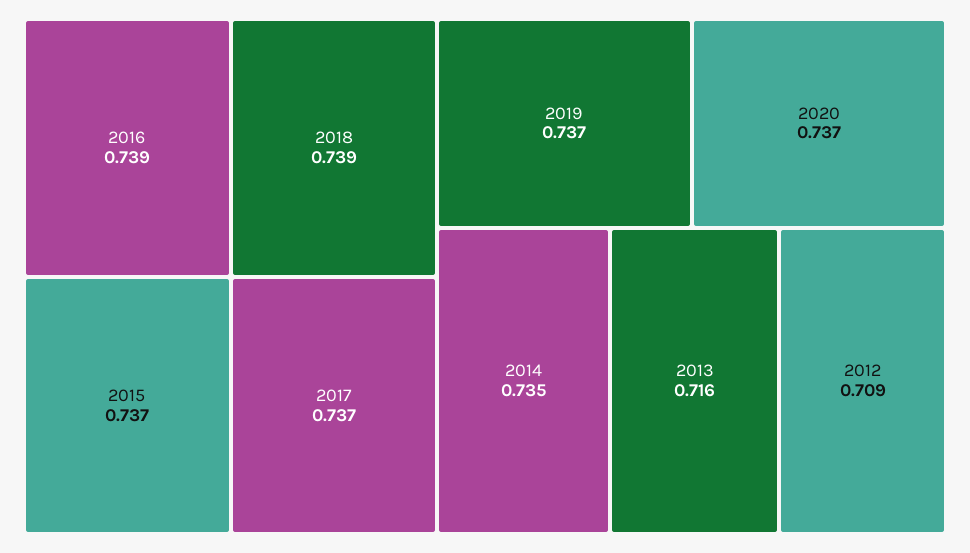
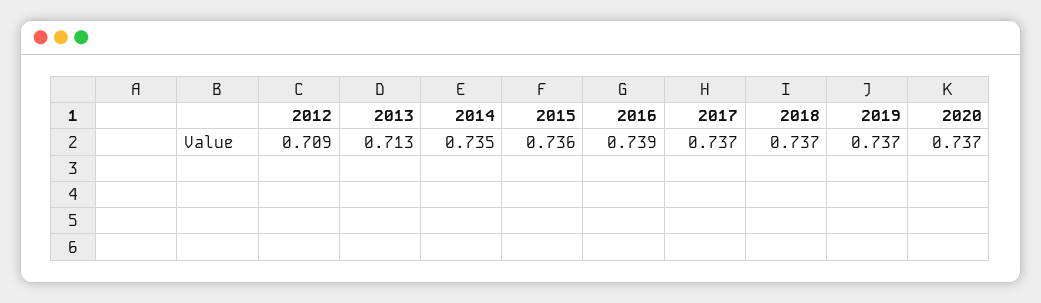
  {
    "2016": 0.739,
-   "2018": 0.739,
+   "2018": 0.737,
-   "2015": 0.737,
+   "2015": 0.736,
    "2017": 0.737,
    "2019": 0.737,
    "2020": 0.737,
    "2014": 0.735,
-   "2013": 0.716,
+   "2013": 0.713,
    "2012": 0.709
  }

